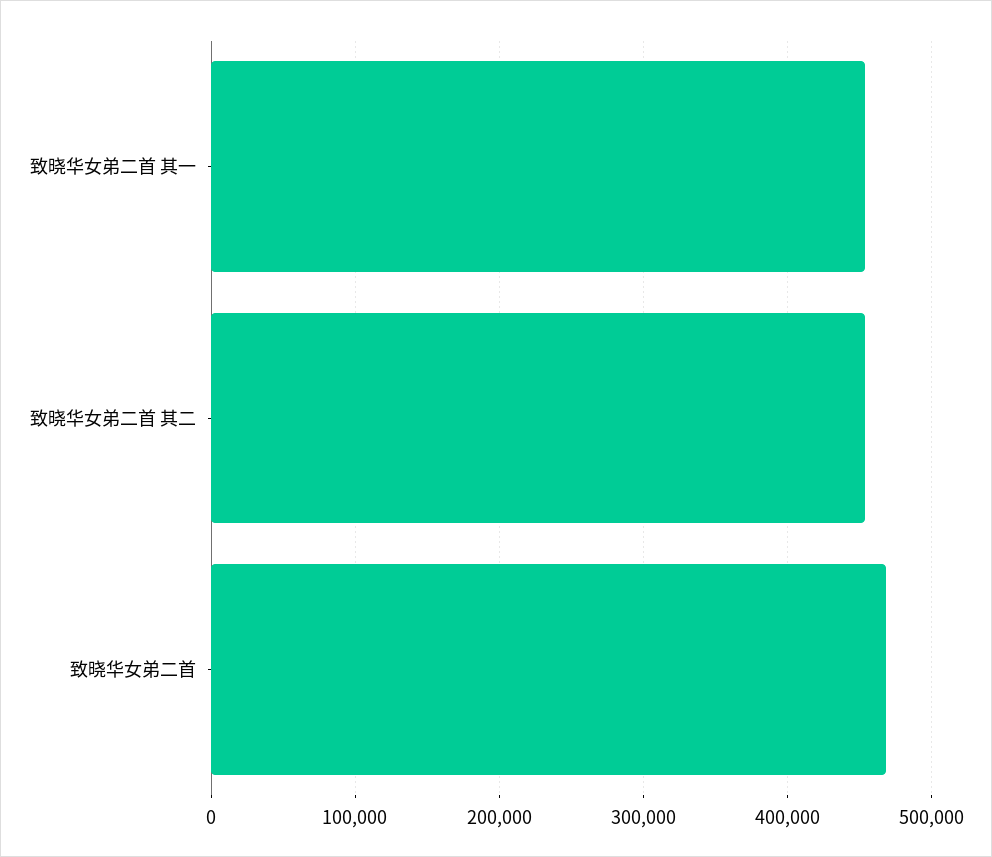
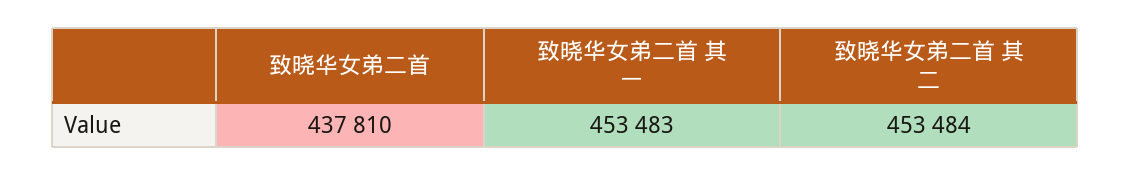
  {
    "致晓华女弟二首 其一": 453483,
    "致晓华女弟二首 其二": 453484,
-   "致晓华女弟二首": 470000
+   "致晓华女弟二首": 437810
  }

